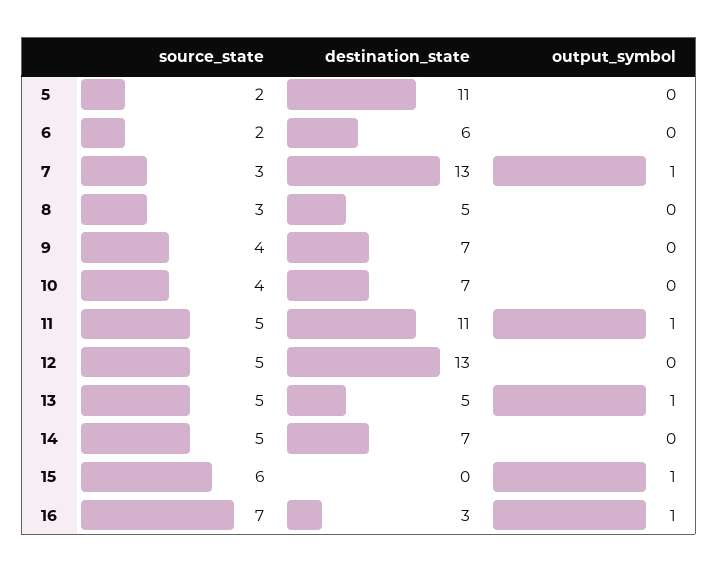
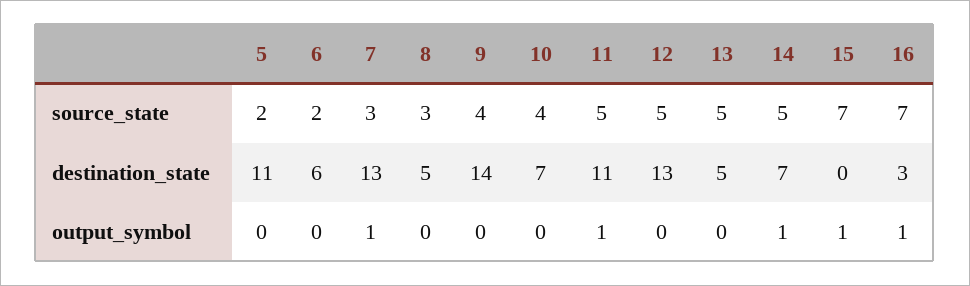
  {
    "source_state": {
      "5": 2,
      "6": 2,
      "7": 3,
      "8": 3,
      "9": 4,
      "10": 4,
      "11": 5,
      "12": 5,
      "13": 5,
      "14": 5,
-     "15": 6,
+     "15": 7,
      "16": 7
    },
    "destination_state": {
      "5": 11,
      "6": 6,
      "7": 13,
      "8": 5,
-     "9": 7,
+     "9": 14,
      "10": 7,
      "11": 11,
      "12": 13,
      "13": 5,
      "14": 7,
      "15": 0,
      "16": 3
    },
    "output_symbol": {
      "5": 0,
      "6": 0,
      "7": 1,
      "8": 0,
      "9": 0,
      "10": 0,
      "11": 1,
      "12": 0,
-     "13": 1,
+     "13": 0,
-     "14": 0,
+     "14": 1,
      "15": 1,
      "16": 1
    }
  }

